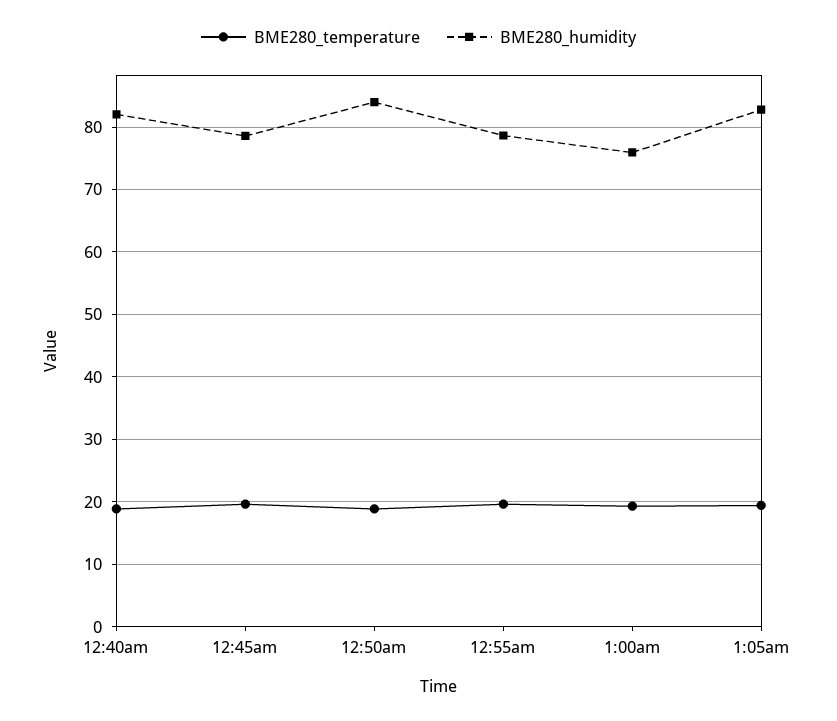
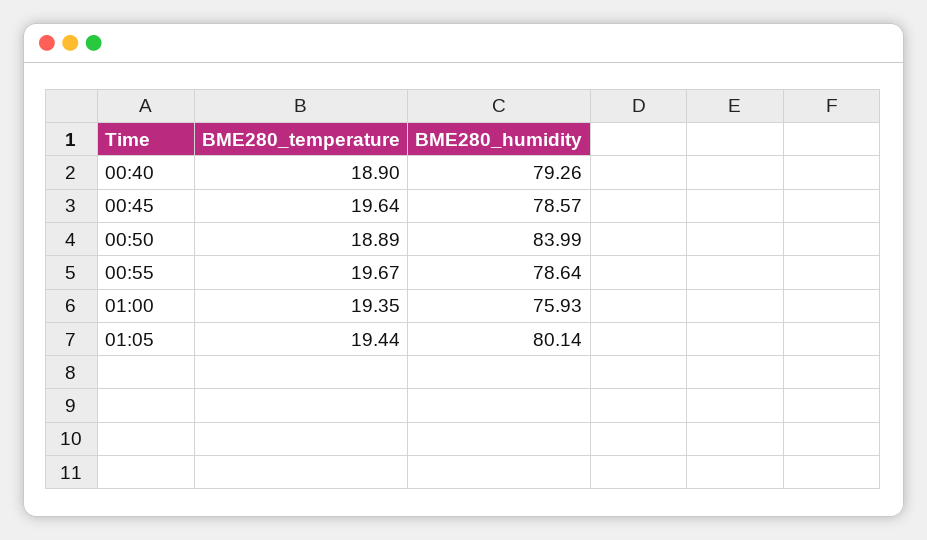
  {
    "BME280_temperature": {
      "12:40am": 18.9,
      "12:45am": 19.64,
      "12:50am": 18.89,
      "12:55am": 19.67,
      "1:00am": 19.35,
      "1:05am": 19.44
    },
    "BME280_humidity": {
-     "12:40am": 82,
+     "12:40am": 79.26,
      "12:45am": 78.57,
      "12:50am": 83.99,
      "12:55am": 78.64,
      "1:00am": 75.93,
-     "1:05am": 83
+     "1:05am": 80.14
    }
  }

